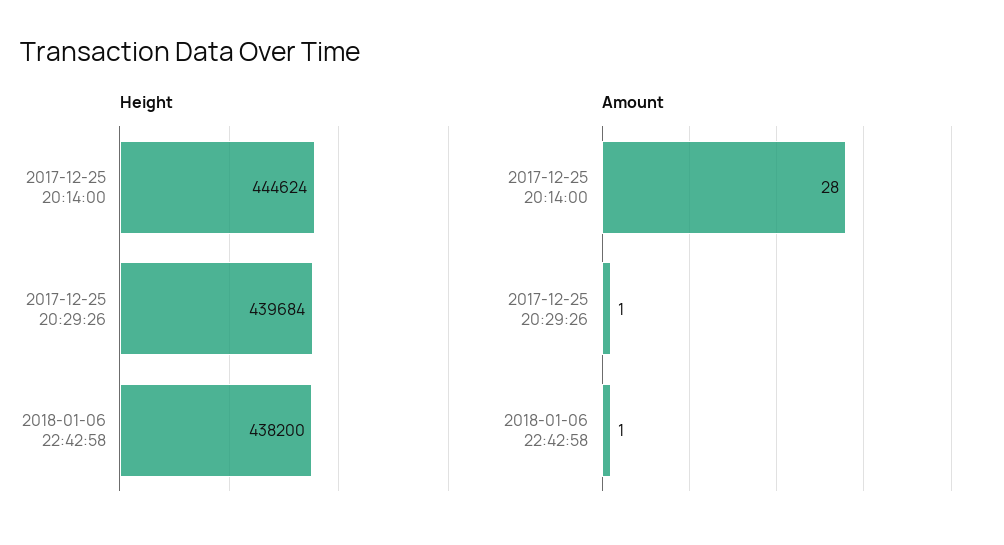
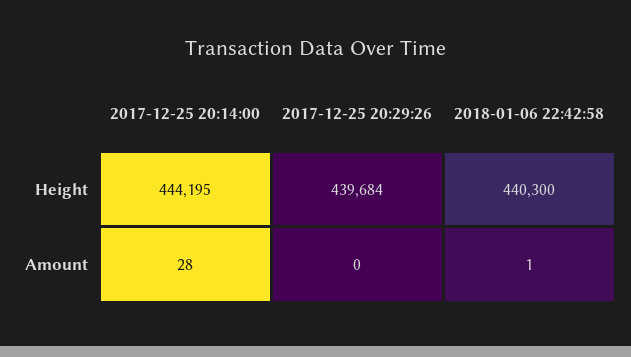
  {
    "Height": {
-     "2017-12-25 20:14:00": 444624,
+     "2017-12-25 20:14:00": 444195,
      "2017-12-25 20:29:26": 439684,
-     "2018-01-06 22:42:58": 438200
+     "2018-01-06 22:42:58": 440300
    },
    "Amount": {
      "2017-12-25 20:14:00": 28,
-     "2017-12-25 20:29:26": 1,
+     "2017-12-25 20:29:26": 0,
      "2018-01-06 22:42:58": 1
    }
  }

